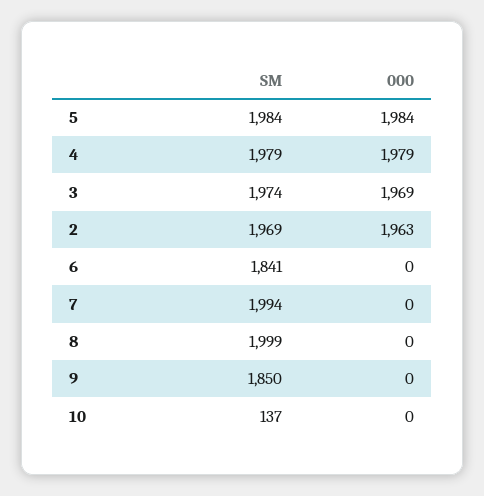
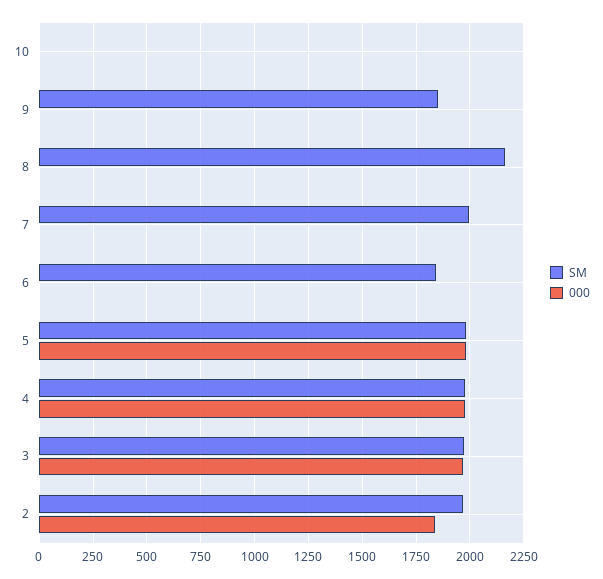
  {
    "SM": {
      "5": 1984,
      "4": 1979,
      "3": 1974,
      "2": 1969,
      "6": 1841,
      "7": 1994,
-     "8": 1999,
+     "8": 2150,
      "9": 1850,
-     "10": 137
+     "10": 0
    },
    "000": {
      "5": 1984,
      "4": 1979,
      "3": 1969,
-     "2": 1963,
+     "2": 1850,
      "6": 0,
      "7": 0,
      "8": 0,
      "9": 0,
      "10": 0
    }
  }

